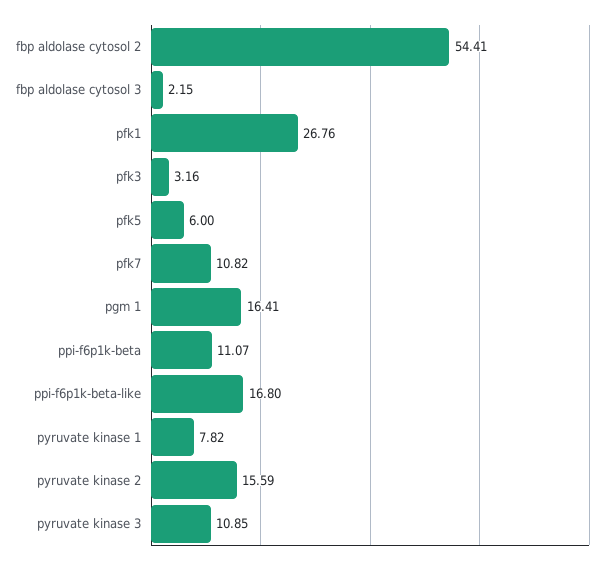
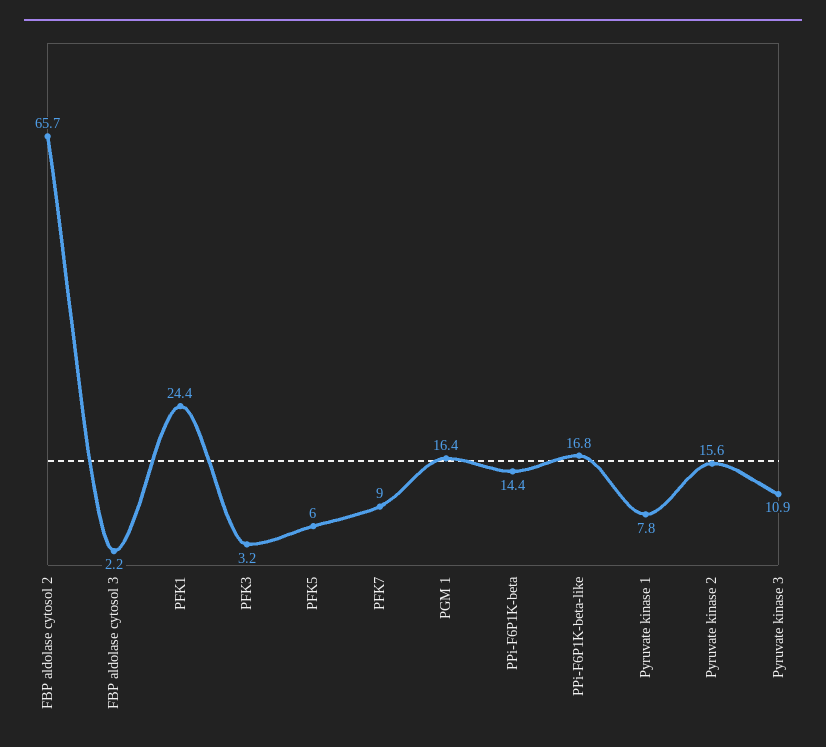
  {
-   "fbp aldolase cytosol 2": 54.41,
+   "fbp aldolase cytosol 2": 65.7,
    "fbp aldolase cytosol 3": 2.15,
-   "pfk1": 26.76,
+   "pfk1": 24.4,
    "pfk3": 3.16,
    "pfk5": 6,
-   "pfk7": 10.82,
+   "pfk7": 9,
    "pgm 1": 16.41,
-   "ppi-f6p1k-beta": 11.07,
+   "ppi-f6p1k-beta": 14.4,
    "ppi-f6p1k-beta-like": 16.8,
    "pyruvate kinase 1": 7.82,
    "pyruvate kinase 2": 15.59,
    "pyruvate kinase 3": 10.85
  }

